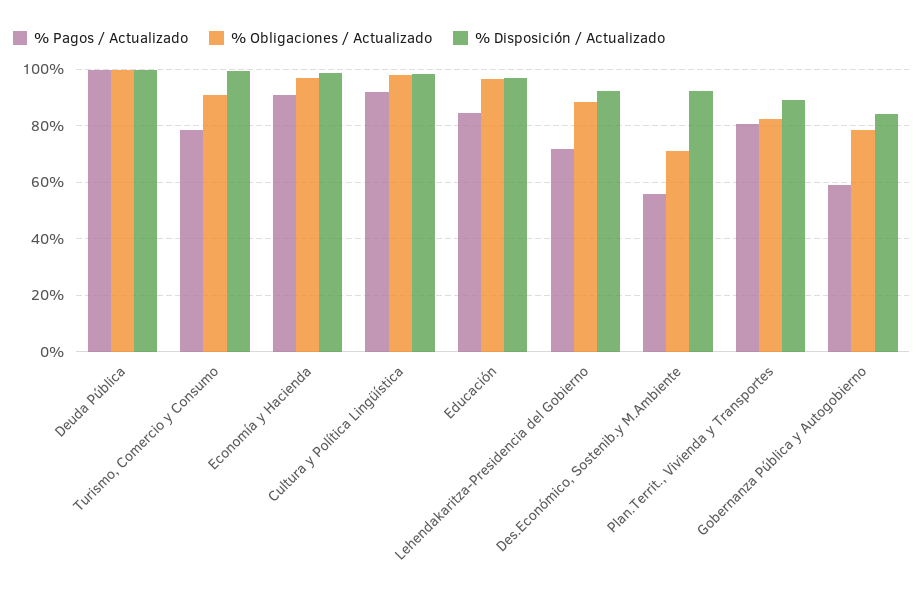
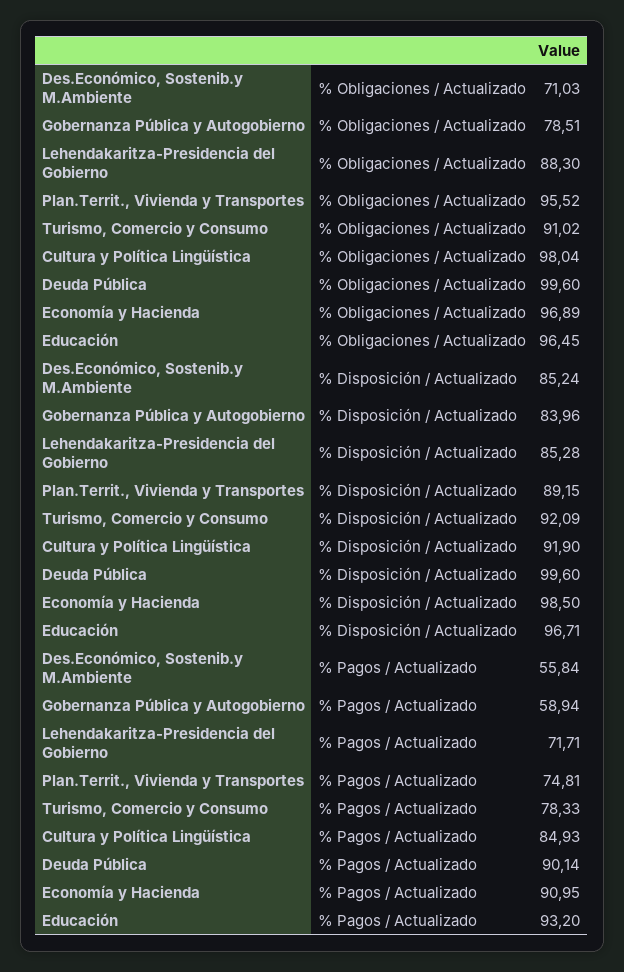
  {
    "% Pagos / Actualizado": {
-     "Deuda Pública": 100,
+     "Deuda Pública": 90.14,
      "Turismo, Comercio y Consumo": 78.33,
      "Economía y Hacienda": 90.95,
-     "Cultura y Política Lingüística": 92.5,
+     "Cultura y Política Lingüística": 84.93,
-     "Educación": 85,
+     "Educación": 93.2,
      "Lehendakaritza-Presidencia del Gobierno": 71.71,
      "Des.Económico, Sostenib.y M.Ambiente": 55.84,
-     "Plan.Territ., Vivienda y Transportes": 80,
+     "Plan.Territ., Vivienda y Transportes": 74.81,
      "Gobernanza Pública y Autogobierno": 58.94
    },
    "% Obligaciones / Actualizado": {
      "Deuda Pública": 99.6,
      "Turismo, Comercio y Consumo": 91.02,
      "Economía y Hacienda": 96.89,
      "Cultura y Política Lingüística": 98.04,
      "Educación": 96.45,
      "Lehendakaritza-Presidencia del Gobierno": 88.3,
      "Des.Económico, Sostenib.y M.Ambiente": 71.03,
-     "Plan.Territ., Vivienda y Transportes": 82.5,
+     "Plan.Territ., Vivienda y Transportes": 95.52,
      "Gobernanza Pública y Autogobierno": 78.51
    },
    "% Disposición / Actualizado": {
      "Deuda Pública": 99.6,
-     "Turismo, Comercio y Consumo": 100,
+     "Turismo, Comercio y Consumo": 92.09,
      "Economía y Hacienda": 98.5,
-     "Cultura y Política Lingüística": 97.5,
+     "Cultura y Política Lingüística": 91.9,
      "Educación": 96.71,
-     "Lehendakaritza-Presidencia del Gobierno": 92.5,
+     "Lehendakaritza-Presidencia del Gobierno": 85.28,
-     "Des.Económico, Sostenib.y M.Ambiente": 92.5,
+     "Des.Económico, Sostenib.y M.Ambiente": 85.24,
      "Plan.Territ., Vivienda y Transportes": 89.15,
      "Gobernanza Pública y Autogobierno": 83.96
    }
  }

